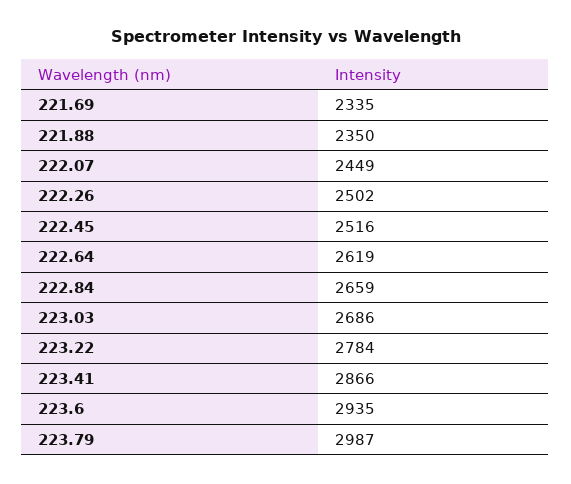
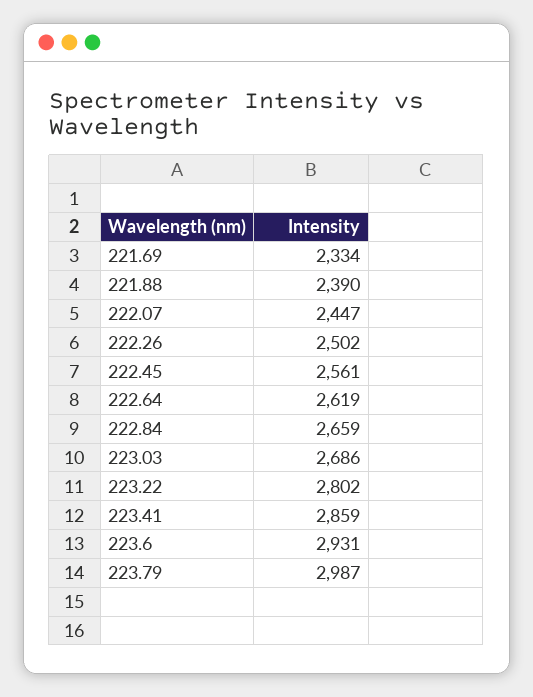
  {
-   "221.69": 2335,
+   "221.69": 2334,
-   "221.88": 2350,
+   "221.88": 2390,
-   "222.07": 2449,
+   "222.07": 2447,
    "222.26": 2502,
-   "222.45": 2516,
+   "222.45": 2561,
    "222.64": 2619,
    "222.84": 2659,
    "223.03": 2686,
-   "223.22": 2784,
+   "223.22": 2802,
-   "223.41": 2866,
+   "223.41": 2859,
-   "223.6": 2935,
+   "223.6": 2931,
    "223.79": 2987
  }

